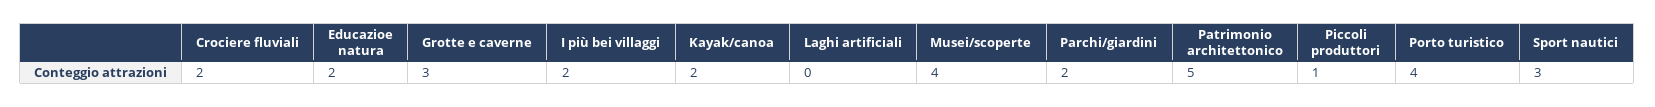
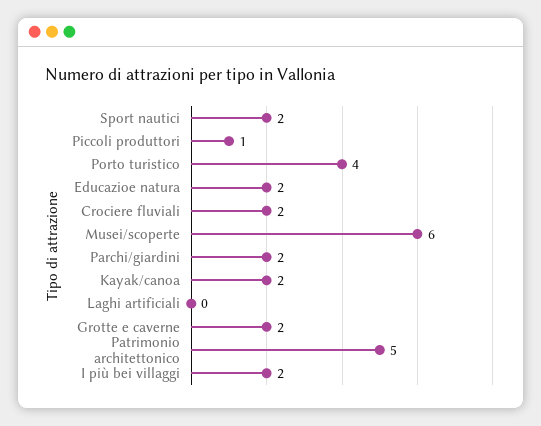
  {
    "Crociere fluviali": 2,
    "Educazioe natura": 2,
-   "Grotte e caverne": 3,
+   "Grotte e caverne": 2,
    "I più bei villaggi": 2,
    "Kayak/canoa": 2,
    "Laghi artificiali": 0,
-   "Musei/scoperte": 4,
+   "Musei/scoperte": 6,
    "Parchi/giardini": 2,
    "Patrimonio architettonico": 5,
    "Piccoli produttori": 1,
    "Porto turistico": 4,
-   "Sport nautici": 3
+   "Sport nautici": 2
  }

